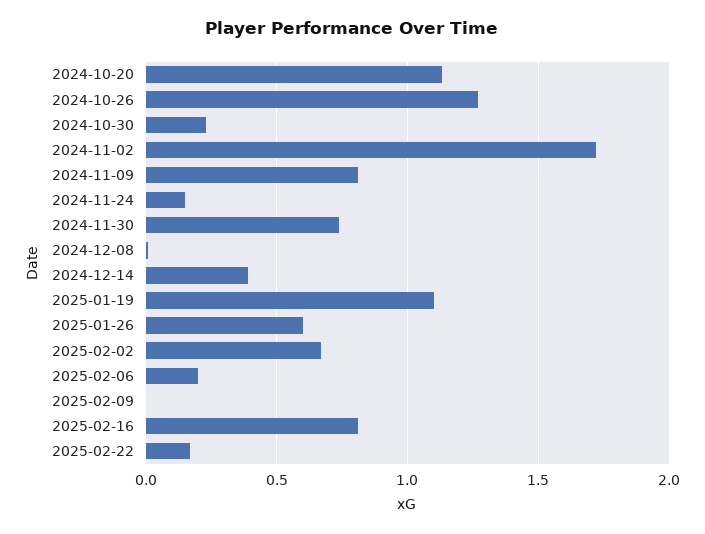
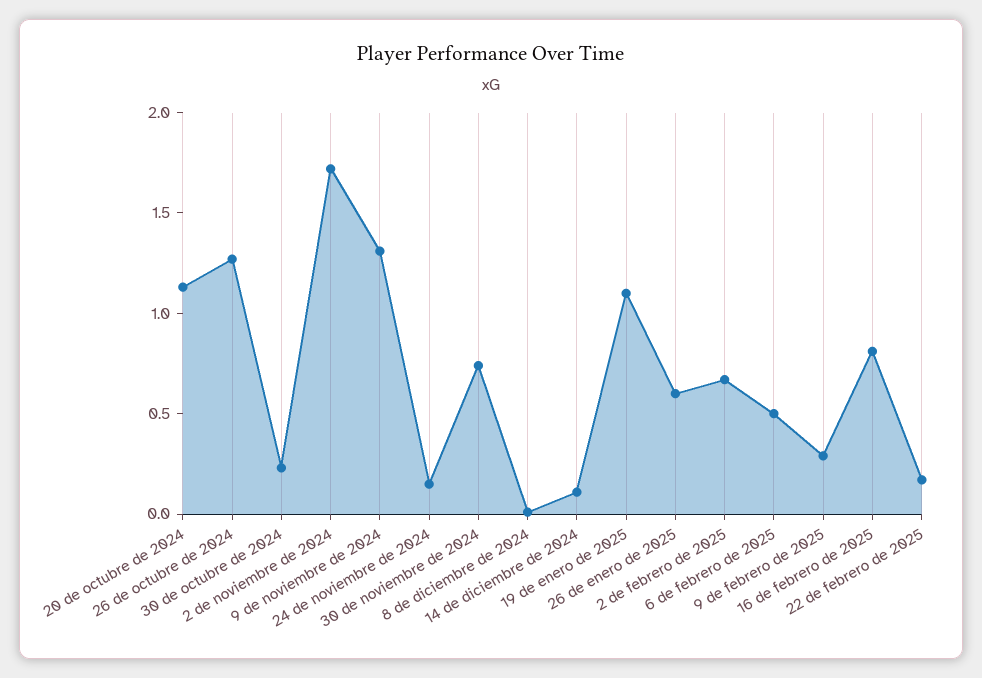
  {
    "2024-10-20": 1.15,
    "2024-10-26": 1.25,
    "2024-10-30": 0.25,
    "2024-11-02": 1.7,
-   "2024-11-09": 0.8,
+   "2024-11-09": 1.3,
    "2024-11-24": 0.15,
    "2024-11-30": 0.75,
    "2024-12-08": 0,
-   "2024-12-14": 0.4,
+   "2024-12-14": 0.1,
    "2025-01-19": 1.1,
    "2025-01-26": 0.6,
    "2025-02-02": 0.65,
-   "2025-02-06": 0.2,
+   "2025-02-06": 0.5,
-   "2025-02-09": 0,
+   "2025-02-09": 0.3,
    "2025-02-16": 0.8,
    "2025-02-22": 0.15
  }

